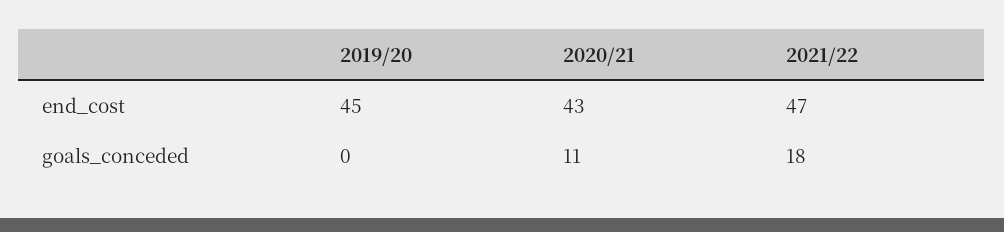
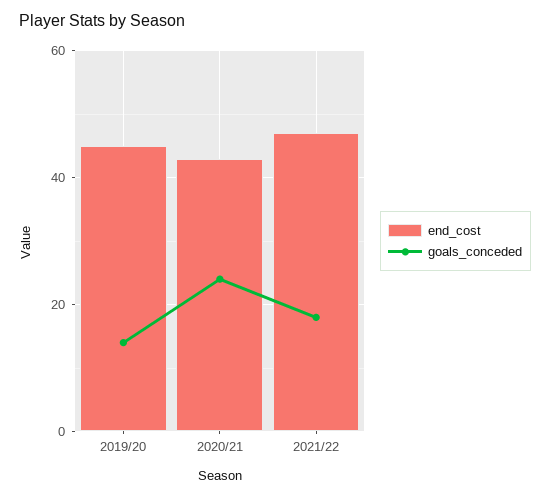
  {
    "end_cost": {
      "2019/20": 45,
      "2020/21": 43,
      "2021/22": 47
    },
    "goals_conceded": {
-     "2019/20": 0,
+     "2019/20": 15,
-     "2020/21": 11,
+     "2020/21": 25,
      "2021/22": 18
    }
  }

